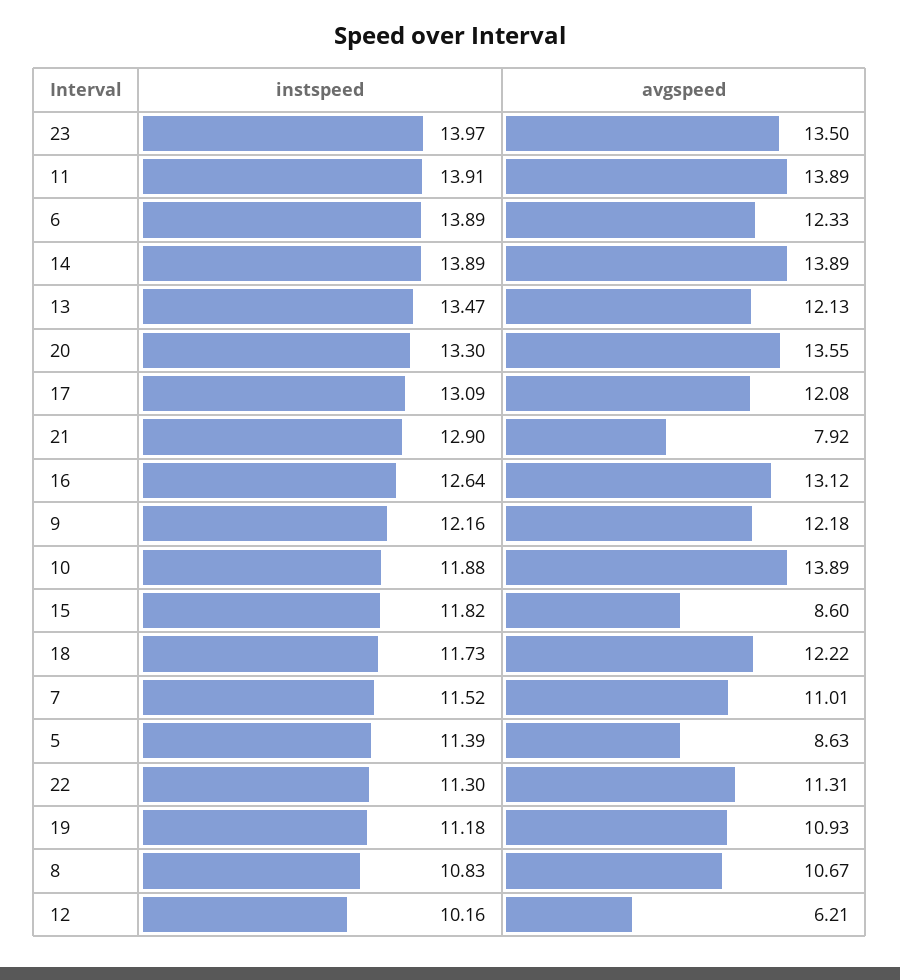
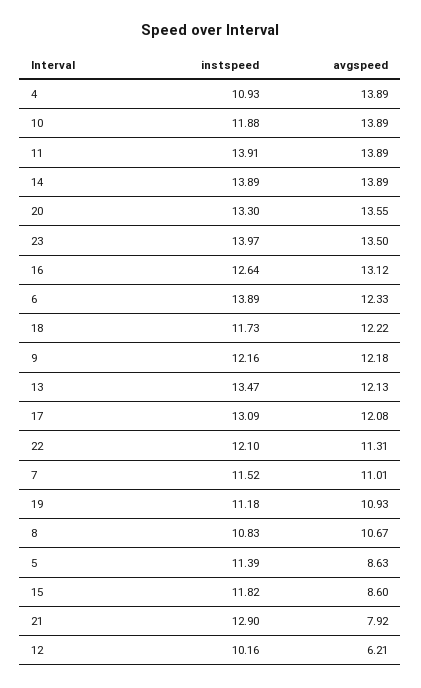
  {
    "instspeed": {
      "23": 13.97,
      "11": 13.91,
      "6": 13.89,
      "14": 13.89,
      "13": 13.47,
      "20": 13.3,
      "17": 13.09,
      "21": 12.9,
      "16": 12.64,
      "9": 12.16,
      "10": 11.88,
      "15": 11.82,
      "18": 11.73,
      "7": 11.52,
      "5": 11.39,
-     "22": 11.3,
+     "22": 12.1,
      "19": 11.18,
      "8": 10.83,
-     "12": 10.16
+     "12": 10.16,
+     "4": 10.93
    },
    "avgspeed": {
      "23": 13.5,
      "11": 13.89,
      "6": 12.33,
      "14": 13.89,
      "13": 12.13,
      "20": 13.55,
      "17": 12.08,
      "21": 7.92,
      "16": 13.12,
      "9": 12.18,
      "10": 13.89,
      "15": 8.6,
      "18": 12.22,
      "7": 11.01,
      "5": 8.63,
      "22": 11.31,
      "19": 10.93,
      "8": 10.67,
-     "12": 6.21
+     "12": 6.21,
+     "4": 13.89
    }
  }

